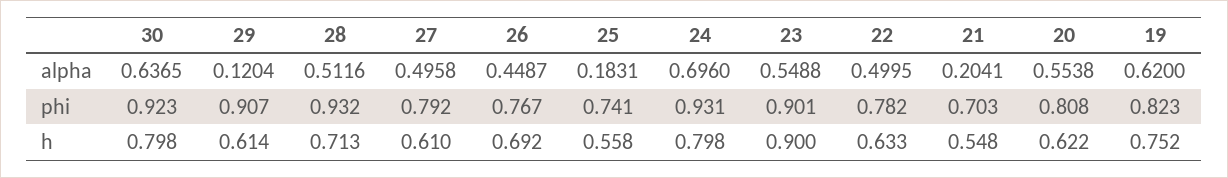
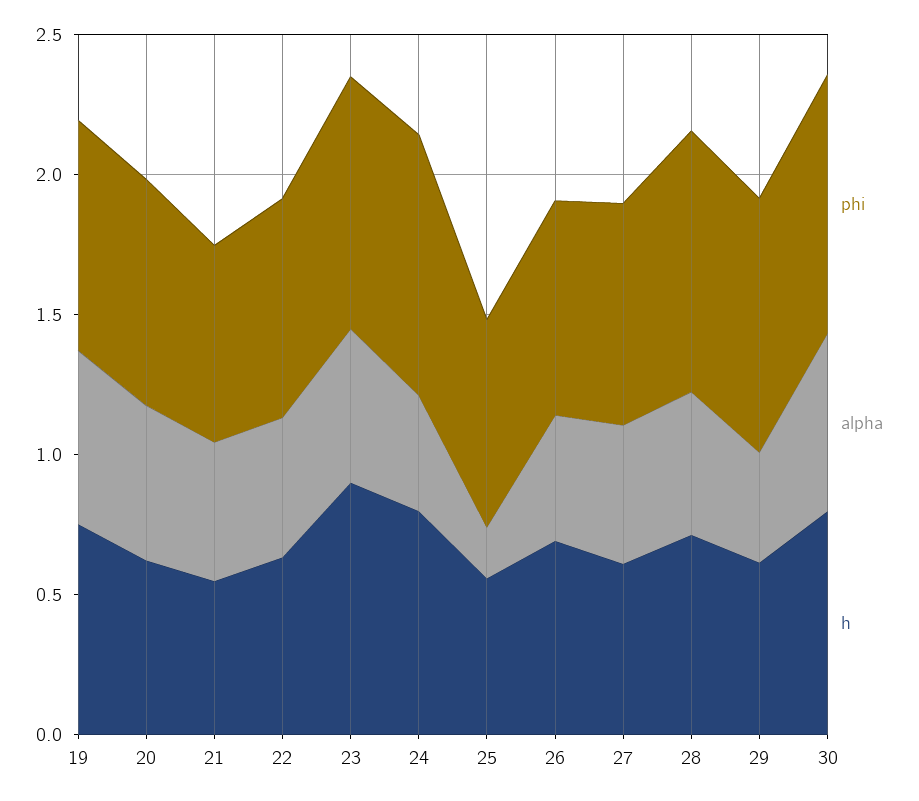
  {
    "alpha": {
      "30": 0.6365,
-     "29": 0.1204,
+     "29": 0.4,
      "28": 0.5116,
      "27": 0.4958,
      "26": 0.4487,
      "25": 0.1831,
-     "24": 0.696,
+     "24": 0.4,
      "23": 0.5488,
      "22": 0.4995,
-     "21": 0.2041,
+     "21": 0.5,
      "20": 0.5538,
      "19": 0.62
    },
    "phi": {
      "30": 0.923,
      "29": 0.907,
      "28": 0.932,
      "27": 0.792,
      "26": 0.767,
      "25": 0.741,
      "24": 0.931,
      "23": 0.901,
      "22": 0.782,
      "21": 0.703,
      "20": 0.808,
      "19": 0.823
    },
    "h": {
      "30": 0.798,
      "29": 0.614,
      "28": 0.713,
      "27": 0.61,
      "26": 0.692,
      "25": 0.558,
      "24": 0.798,
      "23": 0.9,
      "22": 0.633,
      "21": 0.548,
      "20": 0.622,
      "19": 0.752
    }
  }

